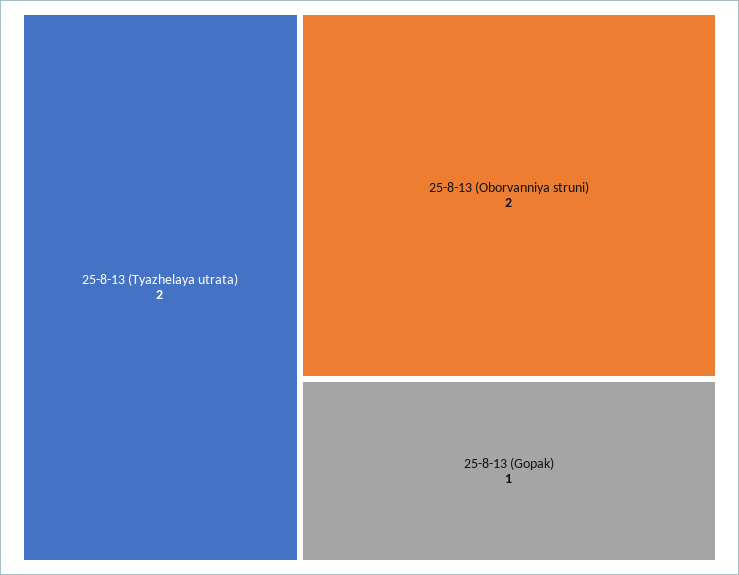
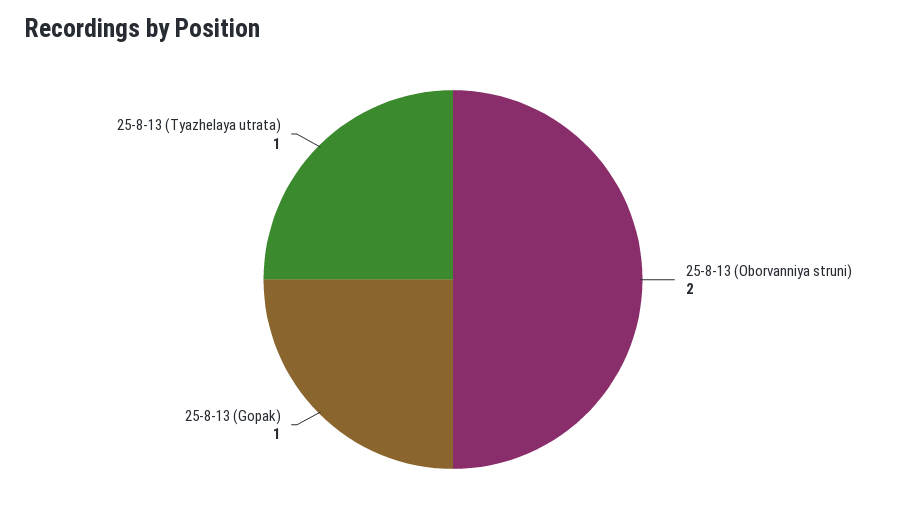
  {
-   "25-8-13 (Tyazhelaya utrata)": 2,
+   "25-8-13 (Tyazhelaya utrata)": 1,
    "25-8-13 (Oborvanniya struni)": 2,
    "25-8-13 (Gopak)": 1
  }

